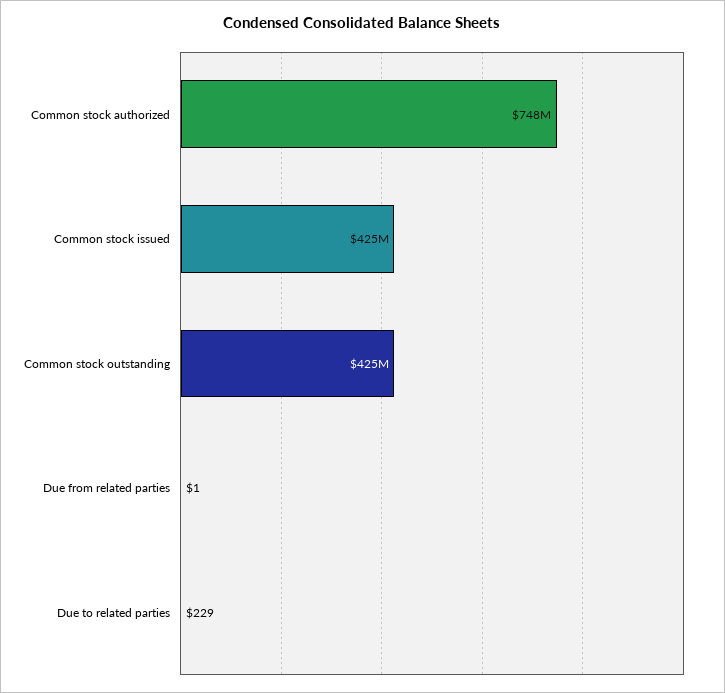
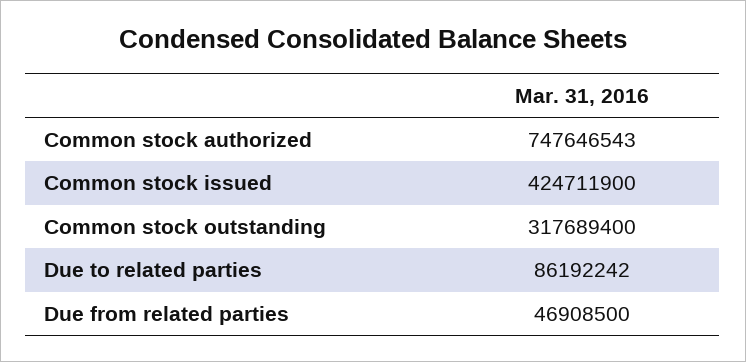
  {
    "Common stock authorized": 747646543,
    "Common stock issued": 424711900,
-   "Common stock outstanding": 425000000,
+   "Common stock outstanding": 317689400,
-   "Due from related parties": 1,
+   "Due from related parties": 46908500,
-   "Due to related parties": 229
+   "Due to related parties": 86192242
  }

